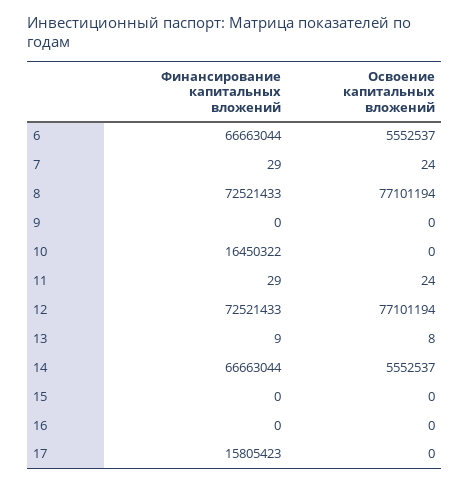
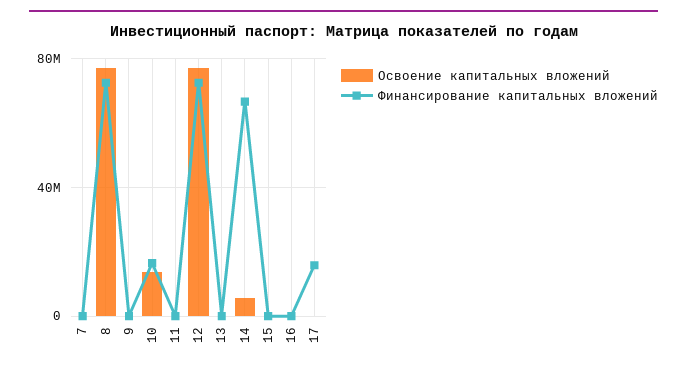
  {
    "Финансирование капитальных вложений": {
-     "6": 66663044,
      "7": 29,
      "8": 72521433,
      "9": 0,
      "10": 16450322,
      "11": 29,
      "12": 72521433,
      "13": 9,
      "14": 66663044,
      "15": 0,
      "16": 0,
      "17": 15805423
    },
    "Освоение капитальных вложений": {
-     "6": 5552537,
      "7": 24,
      "8": 77101194,
      "9": 0,
-     "10": 0,
+     "10": 15000000,
      "11": 24,
      "12": 77101194,
      "13": 8,
      "14": 5552537,
      "15": 0,
      "16": 0,
      "17": 0
    }
  }

